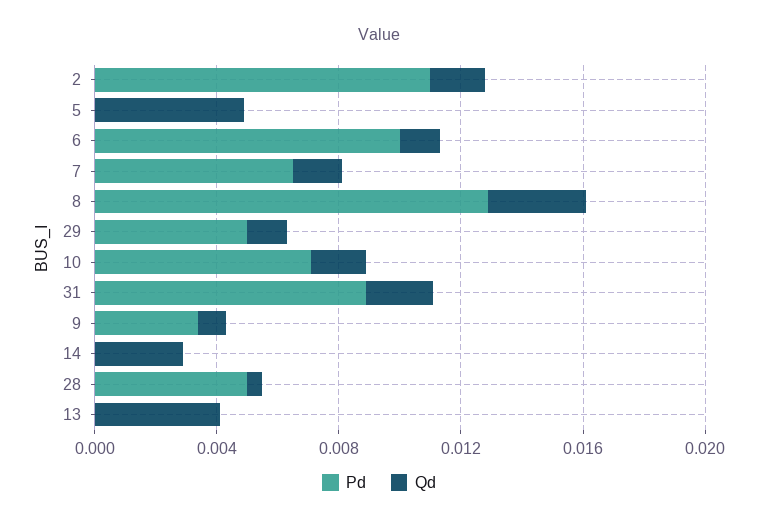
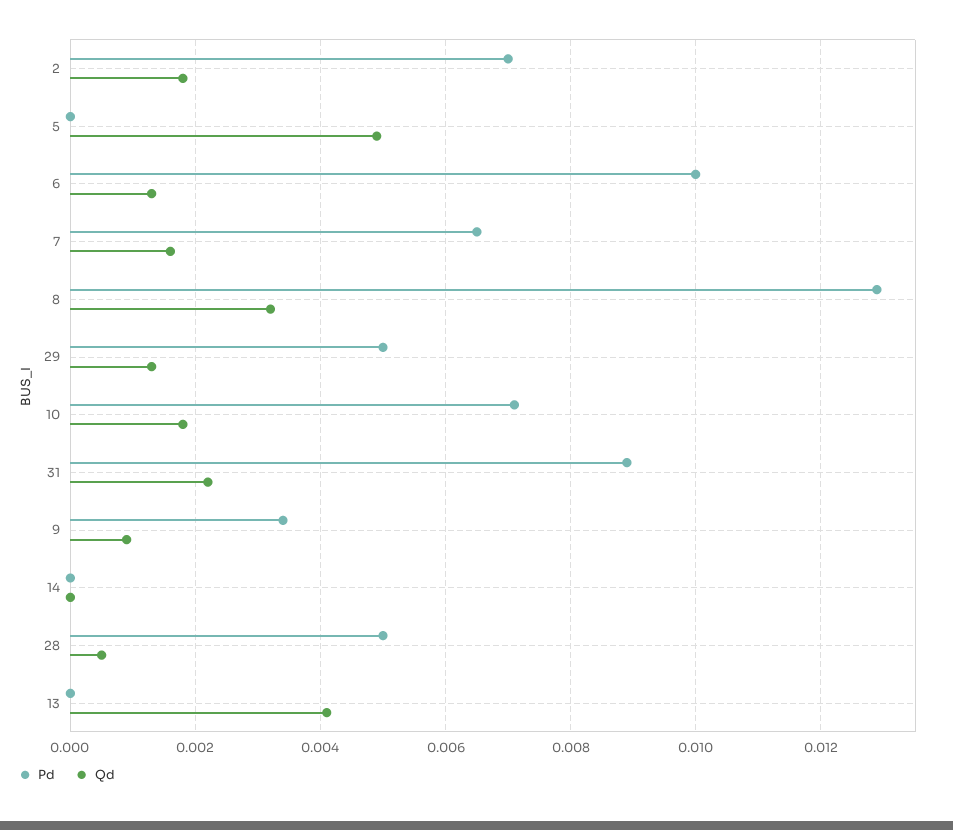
  {
    "Pd": {
-     "2": 0.011,
+     "2": 0.007,
      "5": 0,
      "6": 0.01,
      "7": 0.0065,
      "8": 0.013,
      "29": 0.005,
      "10": 0.007,
      "31": 0.009,
      "9": 0.0035,
      "14": 0,
      "28": 0.005,
      "13": 0
    },
    "Qd": {
      "2": 0.002,
      "5": 0.005,
      "6": 0.0015,
      "7": 0.0015,
      "8": 0.003,
      "29": 0.0015,
      "10": 0.002,
      "31": 0.002,
      "9": 0.001,
-     "14": 0.003,
+     "14": 0,
      "28": 0.0005,
      "13": 0.004
    }
  }

